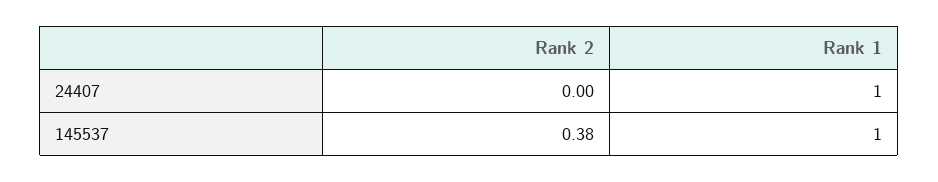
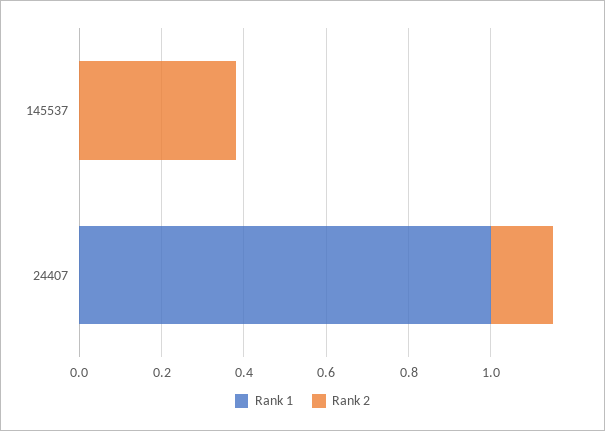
  {
    "Rank 2": {
-     "24407": 0,
+     "24407": 0.15,
      "145537": 0.38
    },
    "Rank 1": {
      "24407": 1,
-     "145537": 1
+     "145537": 0
    }
  }

